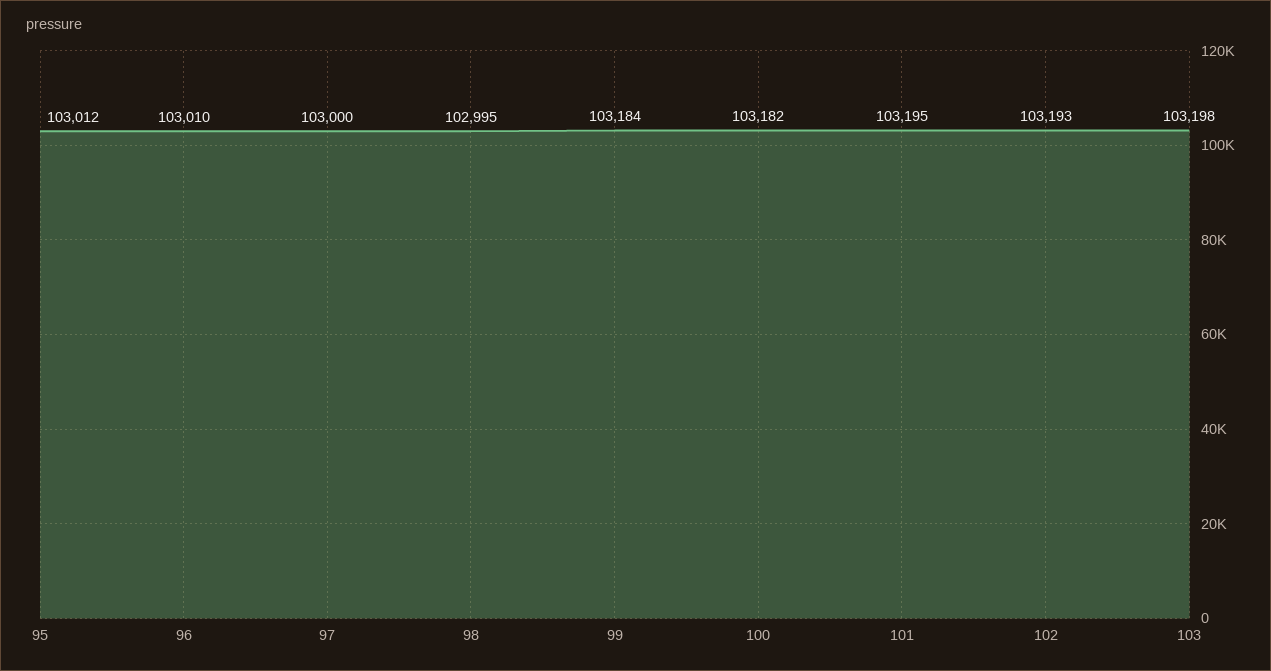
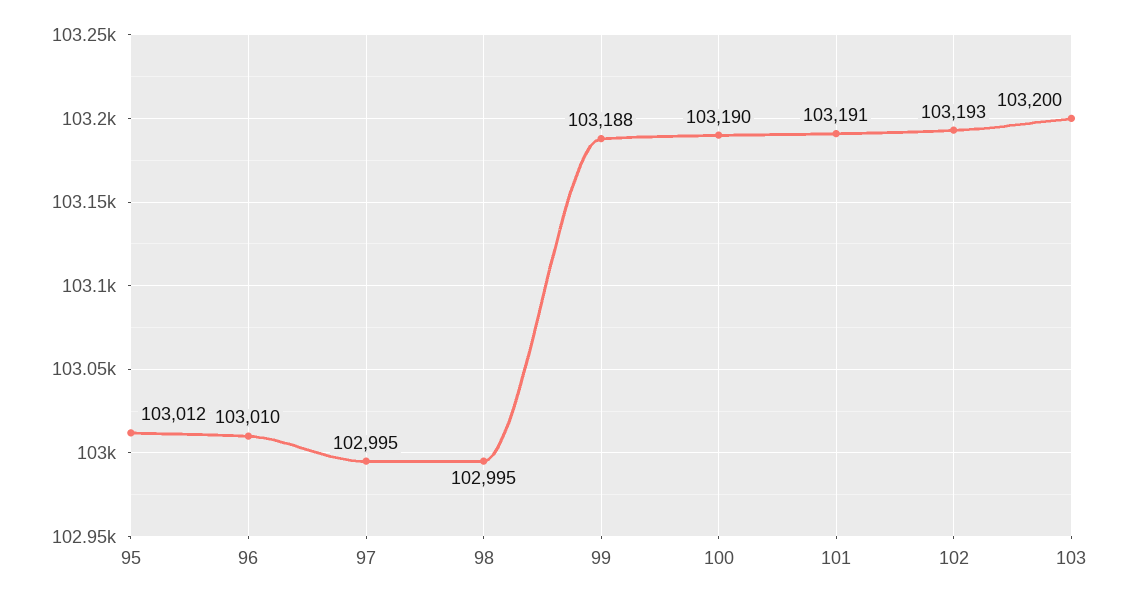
  {
    "95": 103012,
    "96": 103010,
-   "97": 103000,
+   "97": 102995,
    "98": 102995,
-   "99": 103184,
+   "99": 103188,
-   "100": 103182,
+   "100": 103190,
-   "101": 103195,
+   "101": 103191,
    "102": 103193,
-   "103": 103198
+   "103": 103200
  }

